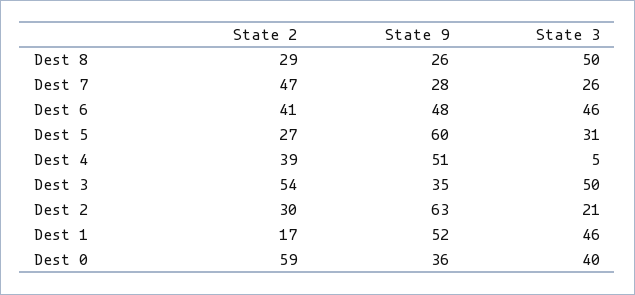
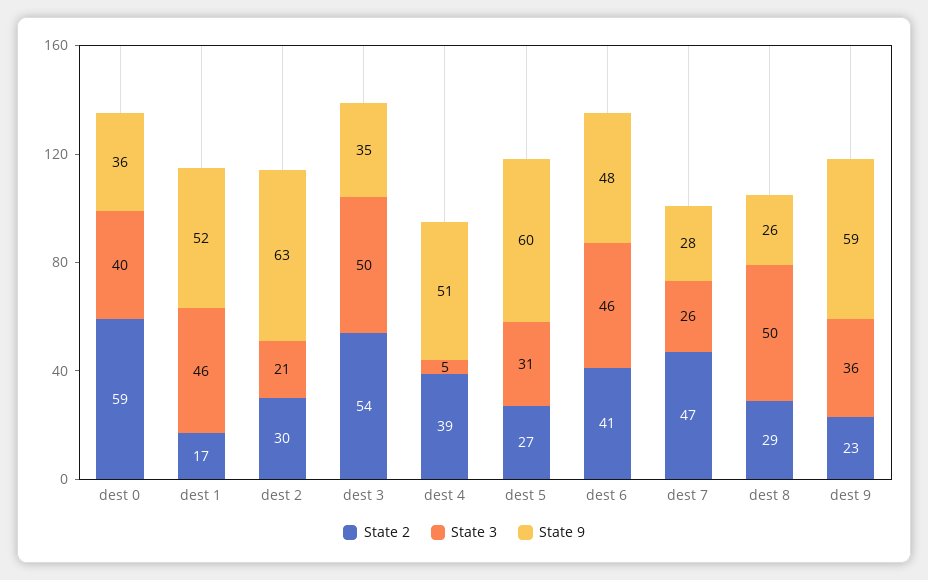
  {
    "State 2": {
      "Dest 8": 29,
      "Dest 7": 47,
      "Dest 6": 41,
      "Dest 5": 27,
      "Dest 4": 39,
      "Dest 3": 54,
      "Dest 2": 30,
      "Dest 1": 17,
-     "Dest 0": 59
+     "Dest 0": 59,
+     "dest 9": 23
    },
    "State 9": {
      "Dest 8": 26,
      "Dest 7": 28,
      "Dest 6": 48,
      "Dest 5": 60,
      "Dest 4": 51,
      "Dest 3": 35,
      "Dest 2": 63,
      "Dest 1": 52,
-     "Dest 0": 36
+     "Dest 0": 36,
+     "dest 9": 59
    },
    "State 3": {
      "Dest 8": 50,
      "Dest 7": 26,
      "Dest 6": 46,
      "Dest 5": 31,
      "Dest 4": 5,
      "Dest 3": 50,
      "Dest 2": 21,
      "Dest 1": 46,
-     "Dest 0": 40
+     "Dest 0": 40,
+     "dest 9": 36
    }
  }

